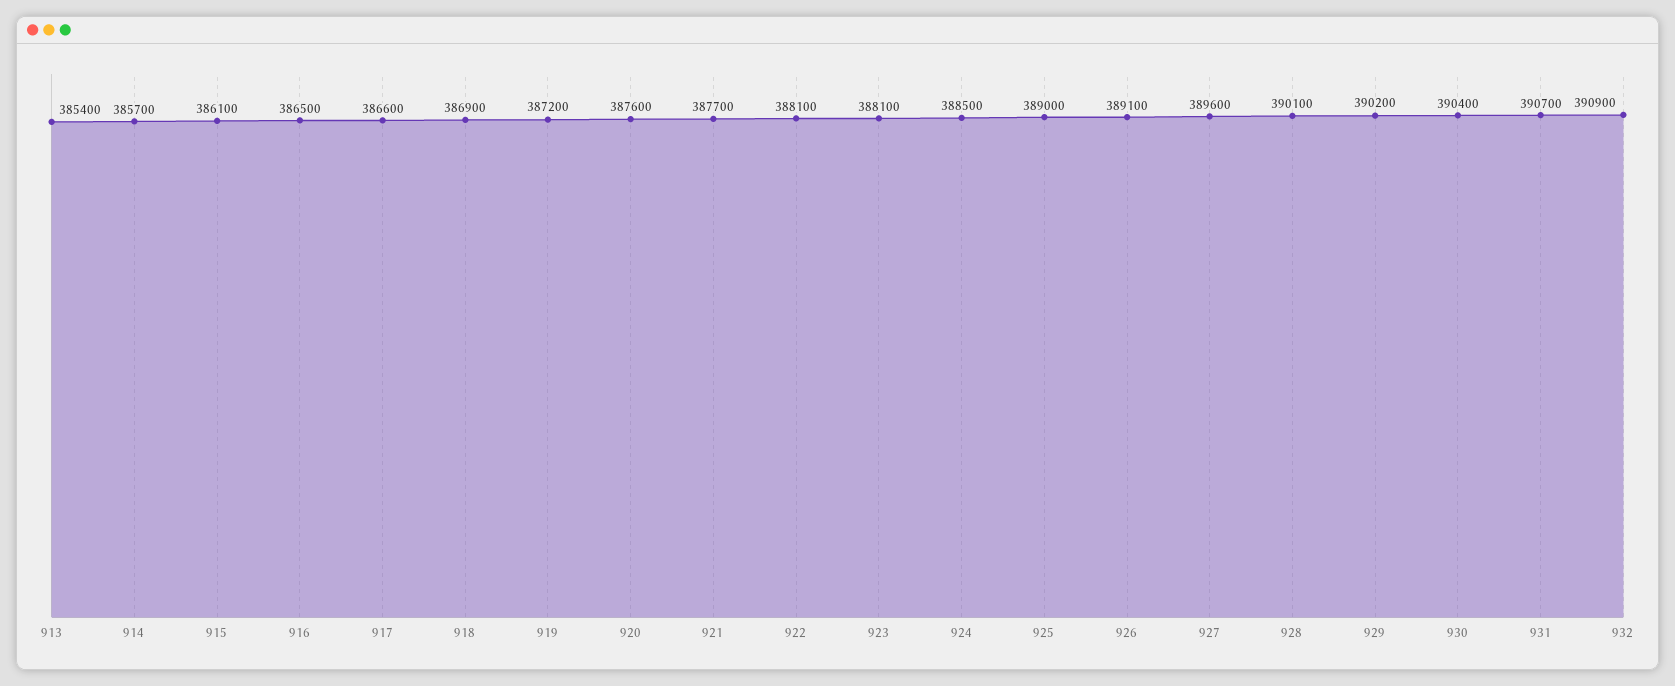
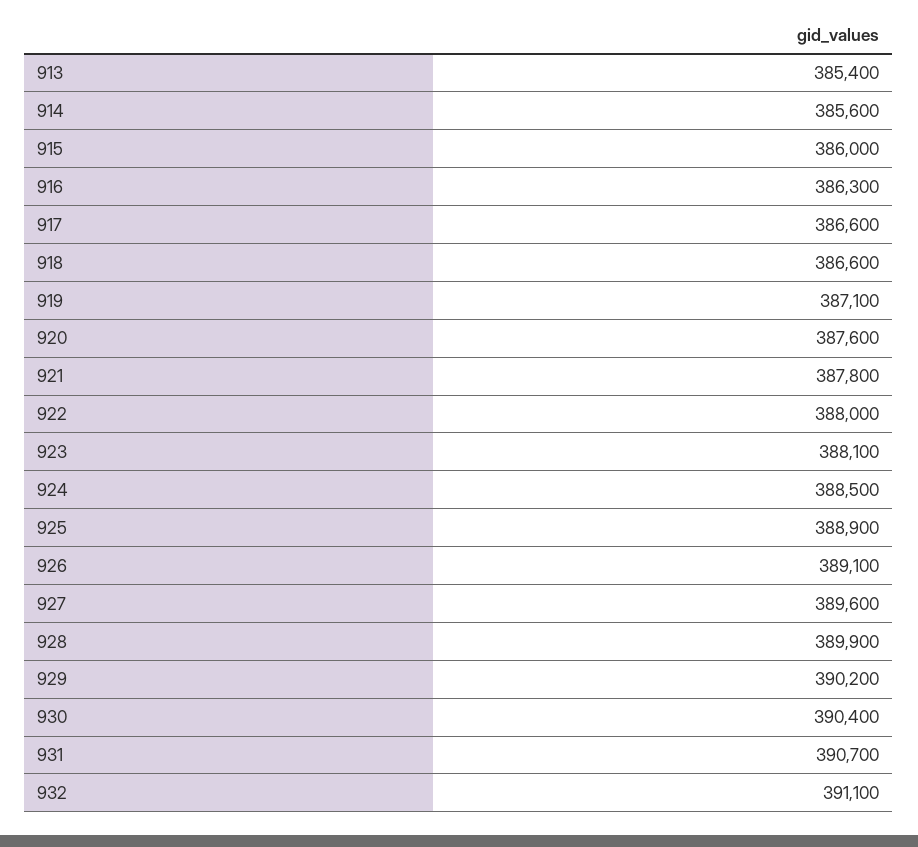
  {
    "913": 385400,
-   "914": 385700,
+   "914": 385600,
-   "915": 386100,
+   "915": 386000,
-   "916": 386500,
+   "916": 386300,
    "917": 386600,
-   "918": 386900,
+   "918": 386600,
-   "919": 387200,
+   "919": 387100,
    "920": 387600,
-   "921": 387700,
+   "921": 387800,
-   "922": 388100,
+   "922": 388000,
    "923": 388100,
    "924": 388500,
-   "925": 389000,
+   "925": 388900,
    "926": 389100,
    "927": 389600,
-   "928": 390100,
+   "928": 389900,
    "929": 390200,
    "930": 390400,
    "931": 390700,
-   "932": 390900
+   "932": 391100
  }

